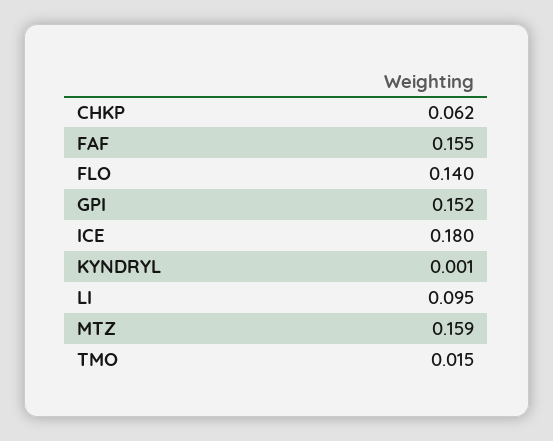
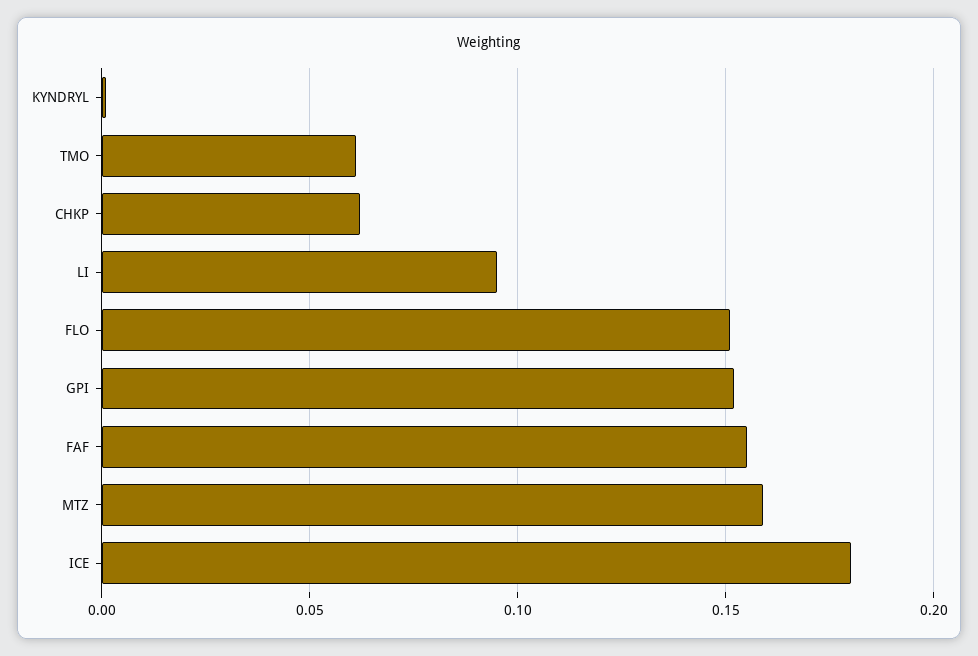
  {
    "CHKP": 0.062,
    "FAF": 0.155,
-   "FLO": 0.14,
+   "FLO": 0.15,
    "GPI": 0.152,
    "ICE": 0.18,
    "KYNDRYL": 0.001,
    "LI": 0.095,
    "MTZ": 0.159,
-   "TMO": 0.015
+   "TMO": 0.06
  }

